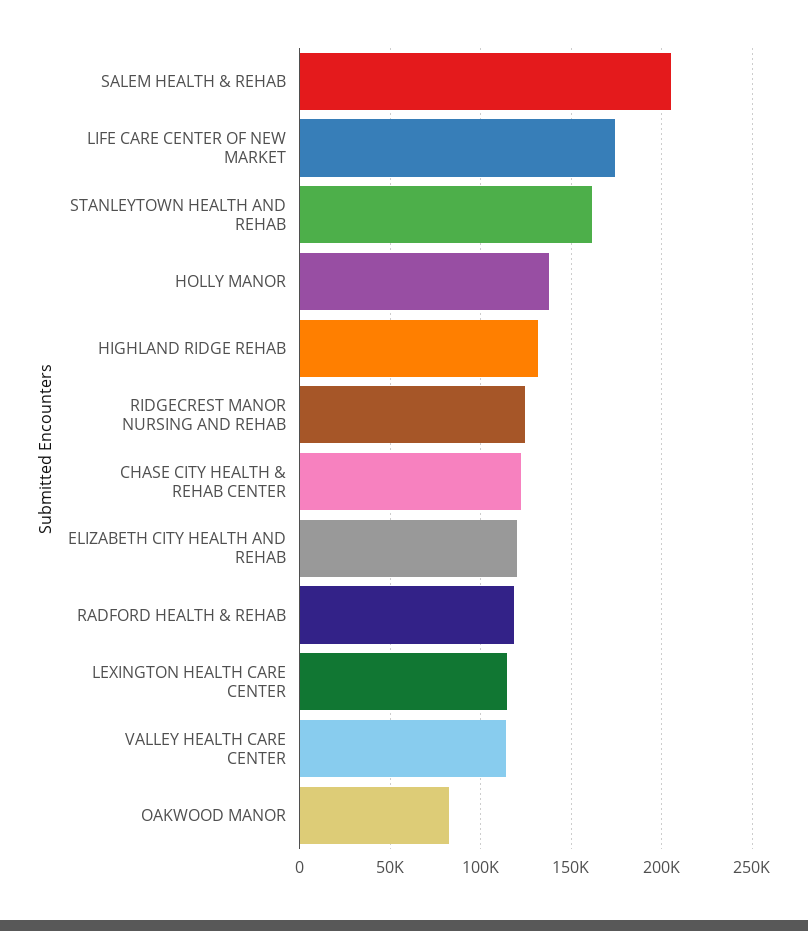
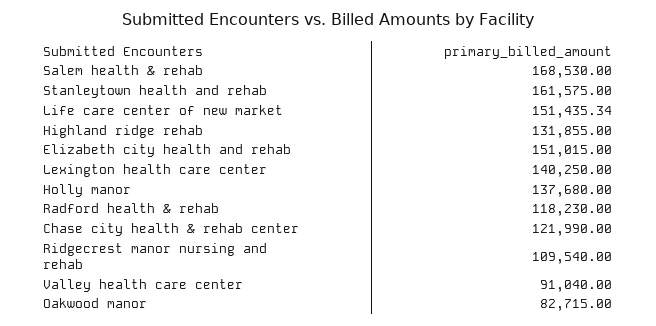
  {
-   "SALEM HEALTH & REHAB": 205000,
+   "SALEM HEALTH & REHAB": 168530,
-   "LIFE CARE CENTER OF NEW MARKET": 175000,
+   "LIFE CARE CENTER OF NEW MARKET": 151435.34,
    "STANLEYTOWN HEALTH AND REHAB": 161575,
    "HOLLY MANOR": 137680,
    "HIGHLAND RIDGE REHAB": 131855,
-   "RIDGECREST MANOR NURSING AND REHAB": 125000,
+   "RIDGECREST MANOR NURSING AND REHAB": 109540,
    "CHASE CITY HEALTH & REHAB CENTER": 121990,
-   "ELIZABETH CITY HEALTH AND REHAB": 120000,
+   "ELIZABETH CITY HEALTH AND REHAB": 151015,
    "RADFORD HEALTH & REHAB": 118230,
-   "LEXINGTON HEALTH CARE CENTER": 115000,
+   "LEXINGTON HEALTH CARE CENTER": 140250,
-   "VALLEY HEALTH CARE CENTER": 115000,
+   "VALLEY HEALTH CARE CENTER": 91040,
    "OAKWOOD MANOR": 82715
  }

